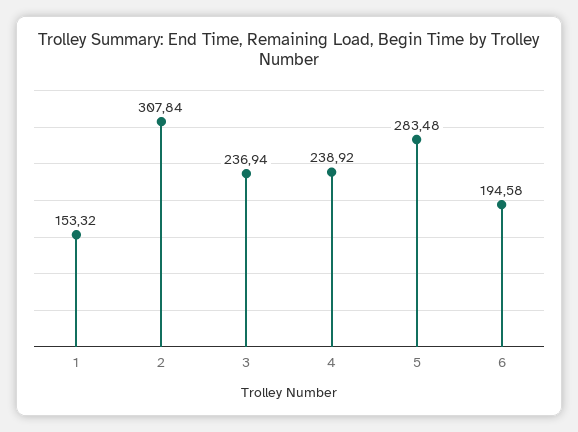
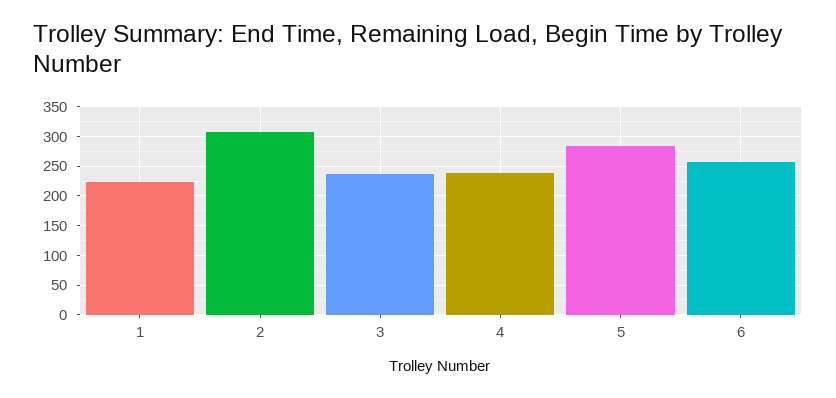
  {
-   "1": 153.32,
+   "1": 225,
    "2": 307.84,
    "3": 236.94,
    "4": 238.92,
    "5": 283.48,
-   "6": 194.58
+   "6": 250
  }

